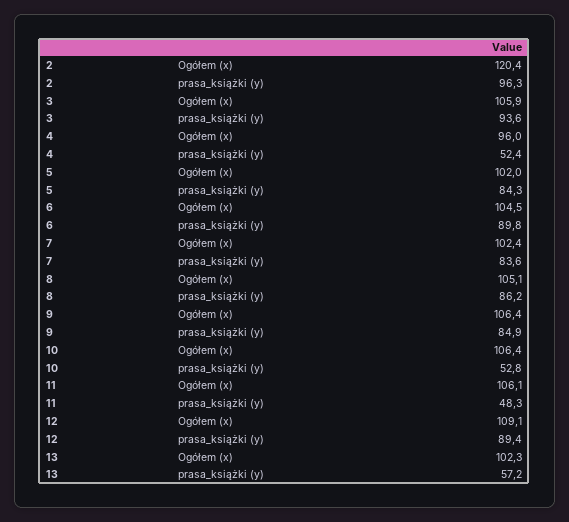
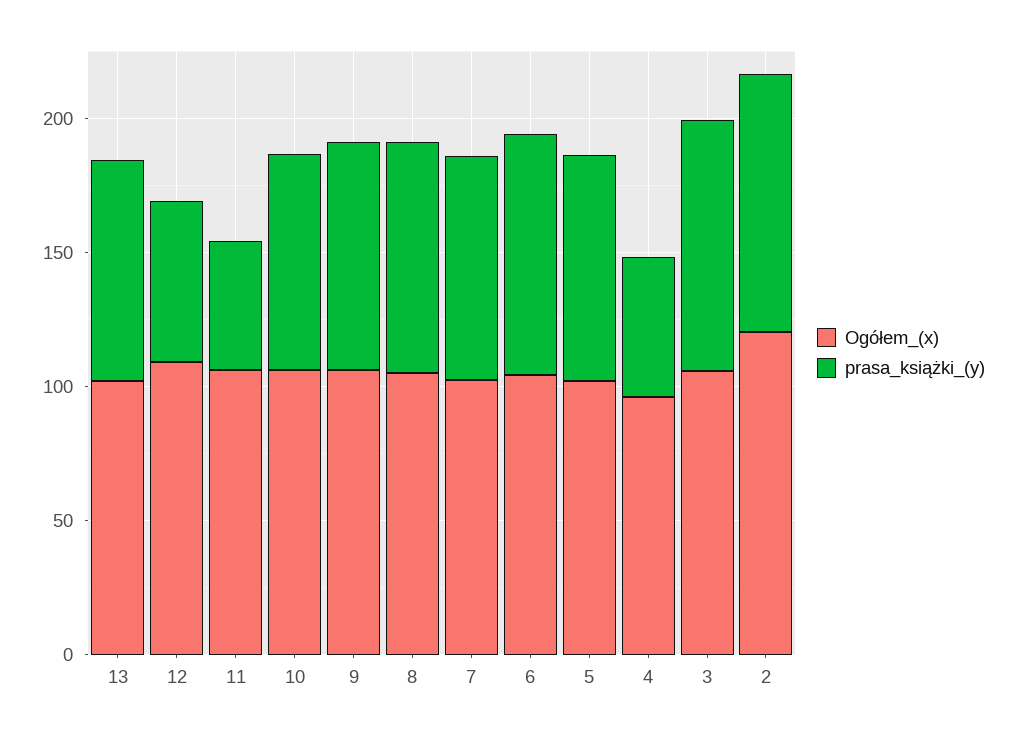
  {
    "Ogółem (x)": {
      "2": 120.4,
      "3": 105.9,
      "4": 96,
      "5": 102,
      "6": 104.5,
      "7": 102.4,
      "8": 105.1,
      "9": 106.4,
      "10": 106.4,
      "11": 106.1,
      "12": 109.1,
      "13": 102.3
    },
    "prasa_książki (y)": {
      "2": 96.3,
      "3": 93.6,
      "4": 52.4,
      "5": 84.3,
      "6": 89.8,
      "7": 83.6,
      "8": 86.2,
      "9": 84.9,
-     "10": 52.8,
+     "10": 80,
      "11": 48.3,
-     "12": 89.4,
+     "12": 60,
-     "13": 57.2
+     "13": 80
    }
  }

